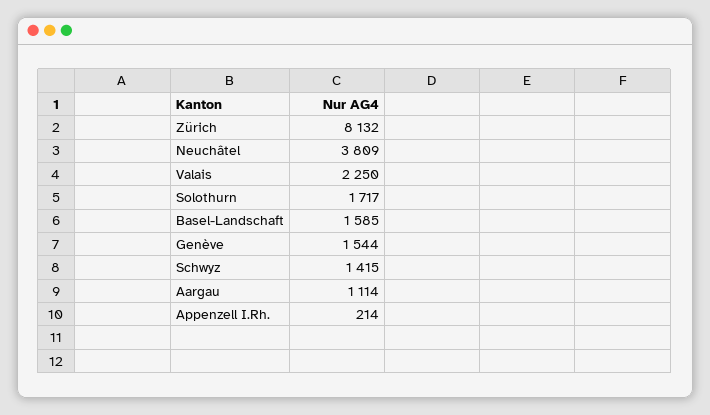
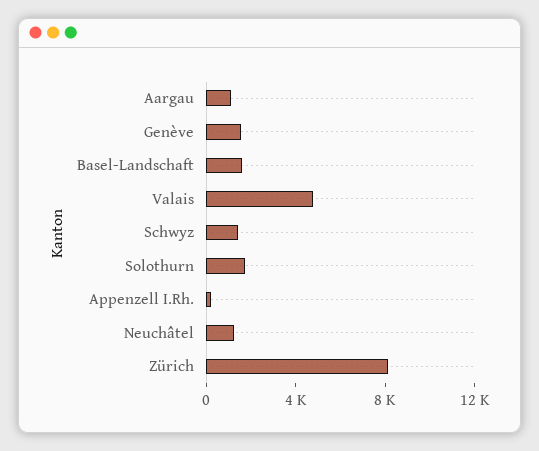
  {
    "Zürich": 8132,
-   "Neuchâtel": 3809,
+   "Neuchâtel": 1000,
-   "Valais": 2250,
+   "Valais": 5000,
    "Solothurn": 1717,
    "Basel-Landschaft": 1585,
    "Genève": 1544,
    "Schwyz": 1415,
    "Aargau": 1114,
    "Appenzell I.Rh.": 214
  }

